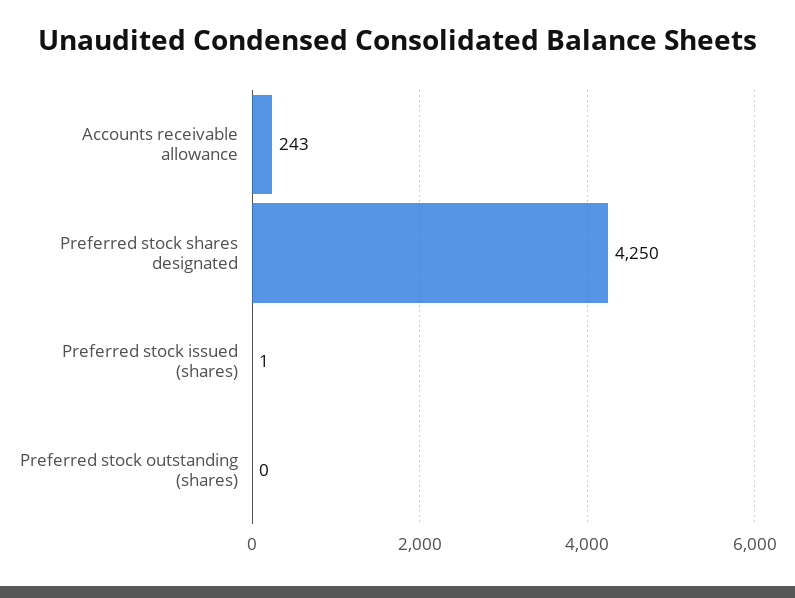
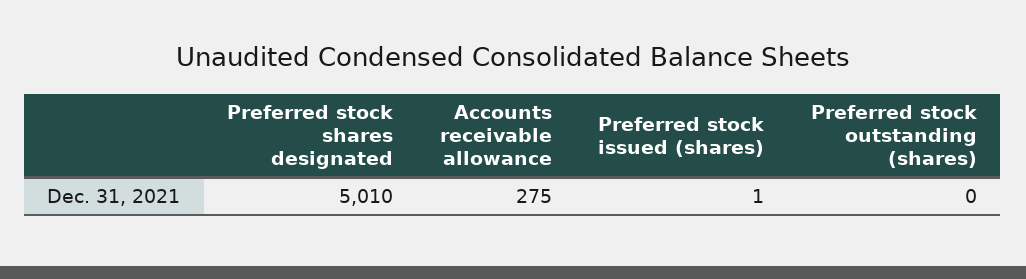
  {
-   "Accounts receivable allowance": 243,
+   "Accounts receivable allowance": 275,
-   "Preferred stock shares designated": 4250,
+   "Preferred stock shares designated": 5010,
    "Preferred stock issued (shares)": 1,
    "Preferred stock outstanding (shares)": 0
  }

